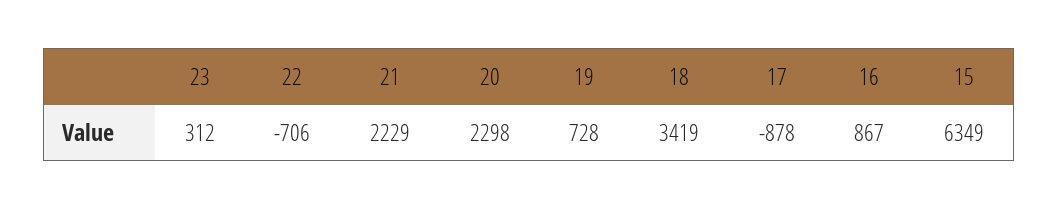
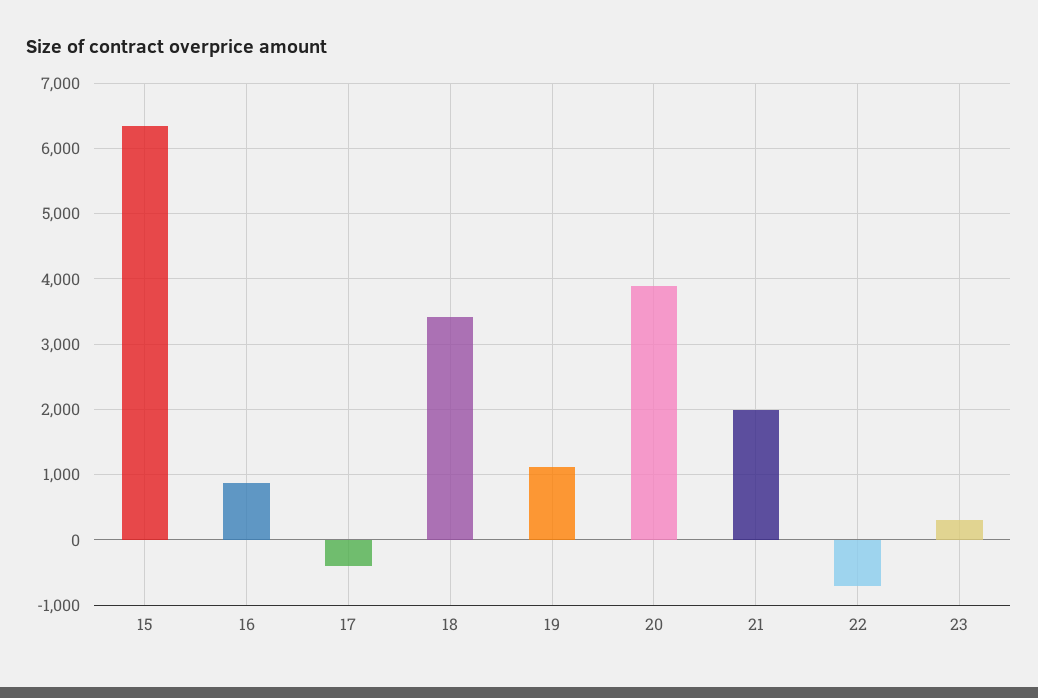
  {
    "23": 312,
    "22": -706,
-   "21": 2229,
+   "21": 2000,
-   "20": 2298,
+   "20": 3900,
-   "19": 728,
+   "19": 1100,
    "18": 3419,
-   "17": -878,
+   "17": -400,
    "16": 867,
    "15": 6349
  }

